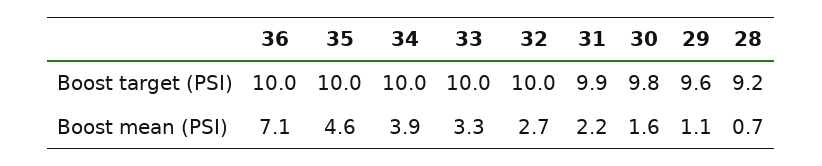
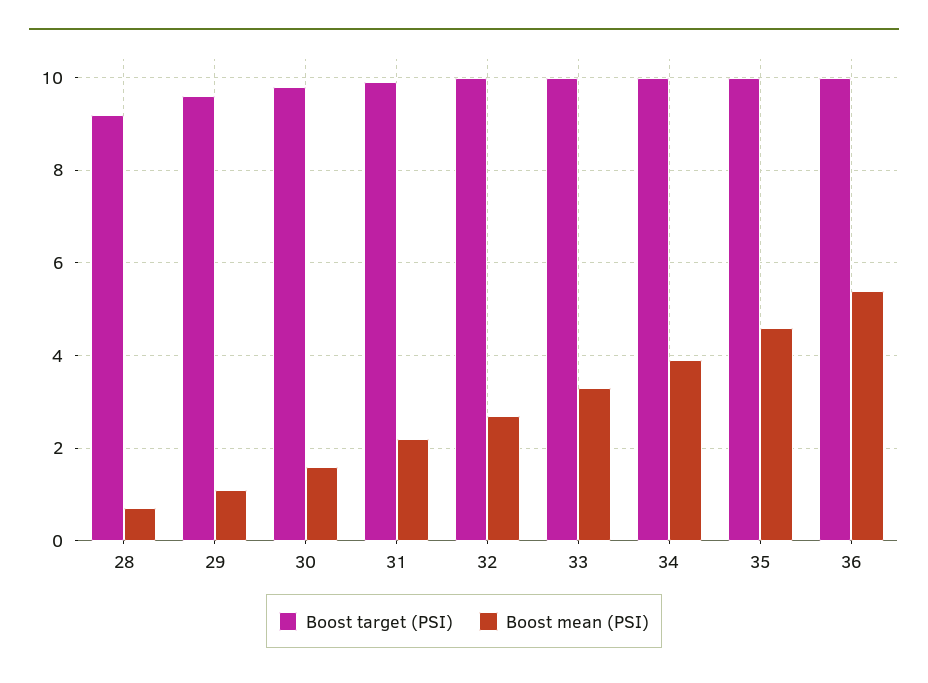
  {
    "Boost target (PSI)": {
      "36": 10,
      "35": 10,
      "34": 10,
      "33": 10,
      "32": 10,
      "31": 9.9,
      "30": 9.8,
      "29": 9.6,
      "28": 9.2
    },
    "Boost mean (PSI)": {
-     "36": 7.1,
+     "36": 5.5,
      "35": 4.6,
      "34": 3.9,
      "33": 3.3,
      "32": 2.7,
      "31": 2.2,
      "30": 1.6,
      "29": 1.1,
      "28": 0.7
    }
  }

